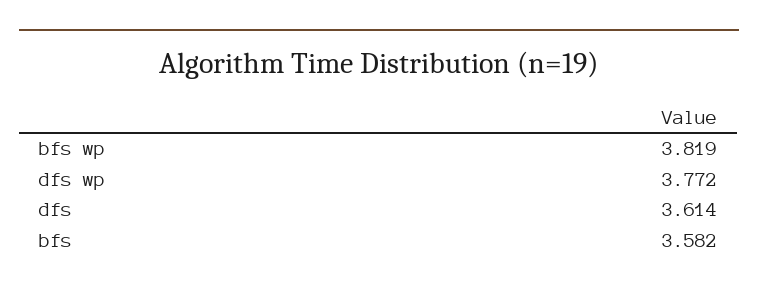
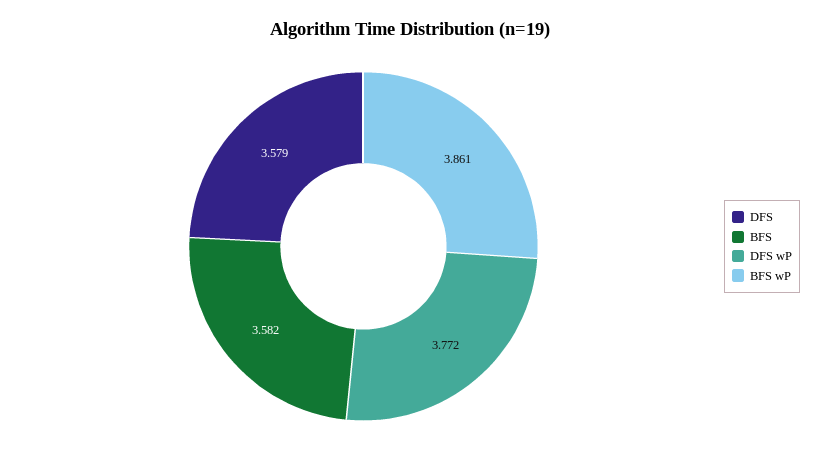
  {
-   "bfs wp": 3.819,
+   "bfs wp": 3.861,
    "dfs wp": 3.772,
-   "dfs": 3.614,
+   "dfs": 3.579,
    "bfs": 3.582
  }

